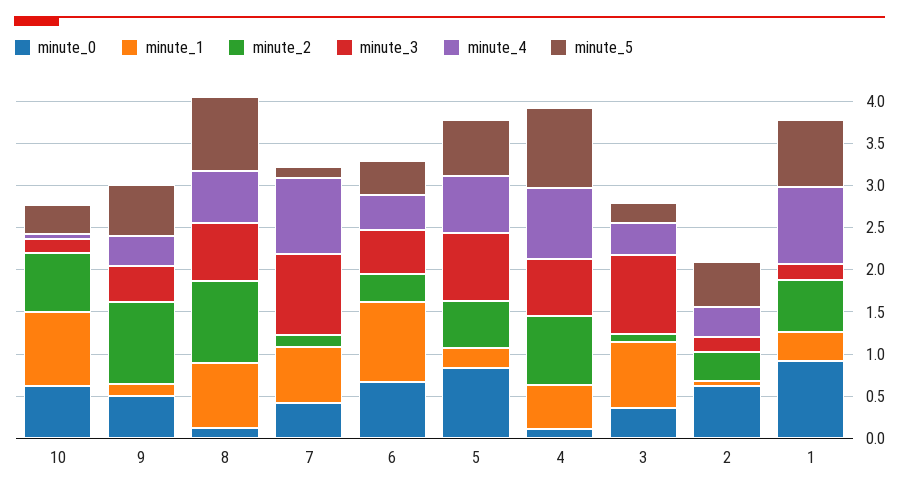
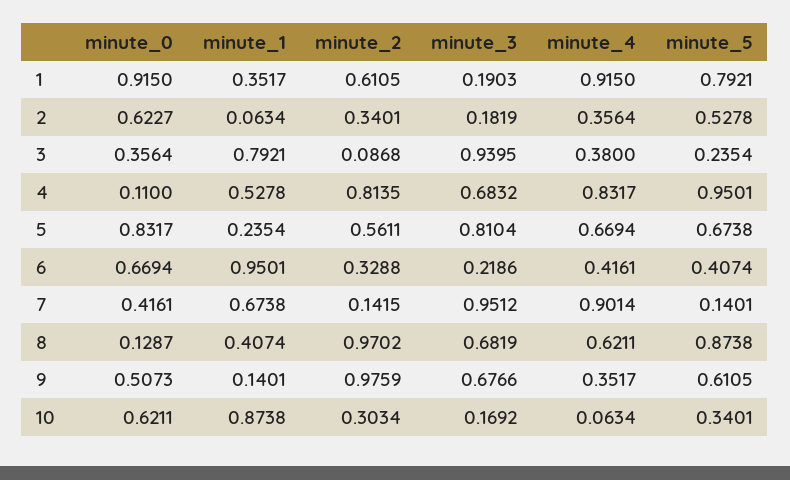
  {
    "minute_0": {
      "10": 0.6211,
      "9": 0.5073,
      "8": 0.1287,
      "7": 0.4161,
      "6": 0.6694,
      "5": 0.8317,
      "4": 0.11,
      "3": 0.3564,
      "2": 0.6227,
      "1": 0.915
    },
    "minute_1": {
      "10": 0.8738,
      "9": 0.1401,
-     "8": 0.8,
+     "8": 0.4074,
      "7": 0.6738,
      "6": 0.9501,
      "5": 0.2354,
      "4": 0.5278,
      "3": 0.7921,
      "2": 0.0634,
      "1": 0.3517
    },
    "minute_2": {
-     "10": 0.7,
+     "10": 0.3034,
      "9": 0.9759,
      "8": 0.9702,
      "7": 0.1415,
      "6": 0.3288,
      "5": 0.5611,
      "4": 0.8135,
      "3": 0.0868,
      "2": 0.3401,
      "1": 0.6105
    },
    "minute_3": {
      "10": 0.1692,
-     "9": 0.4,
+     "9": 0.6766,
      "8": 0.6819,
      "7": 0.9512,
-     "6": 0.5,
+     "6": 0.2186,
      "5": 0.8104,
      "4": 0.6832,
      "3": 0.9395,
      "2": 0.1819,
      "1": 0.1903
    },
    "minute_4": {
      "10": 0.0634,
      "9": 0.3517,
      "8": 0.6211,
      "7": 0.9014,
      "6": 0.4161,
      "5": 0.6694,
      "4": 0.8317,
      "3": 0.38,
      "2": 0.3564,
      "1": 0.915
    },
    "minute_5": {
      "10": 0.3401,
      "9": 0.6105,
      "8": 0.8738,
      "7": 0.1401,
      "6": 0.4074,
      "5": 0.6738,
      "4": 0.9501,
      "3": 0.2354,
      "2": 0.5278,
      "1": 0.7921
    }
  }

